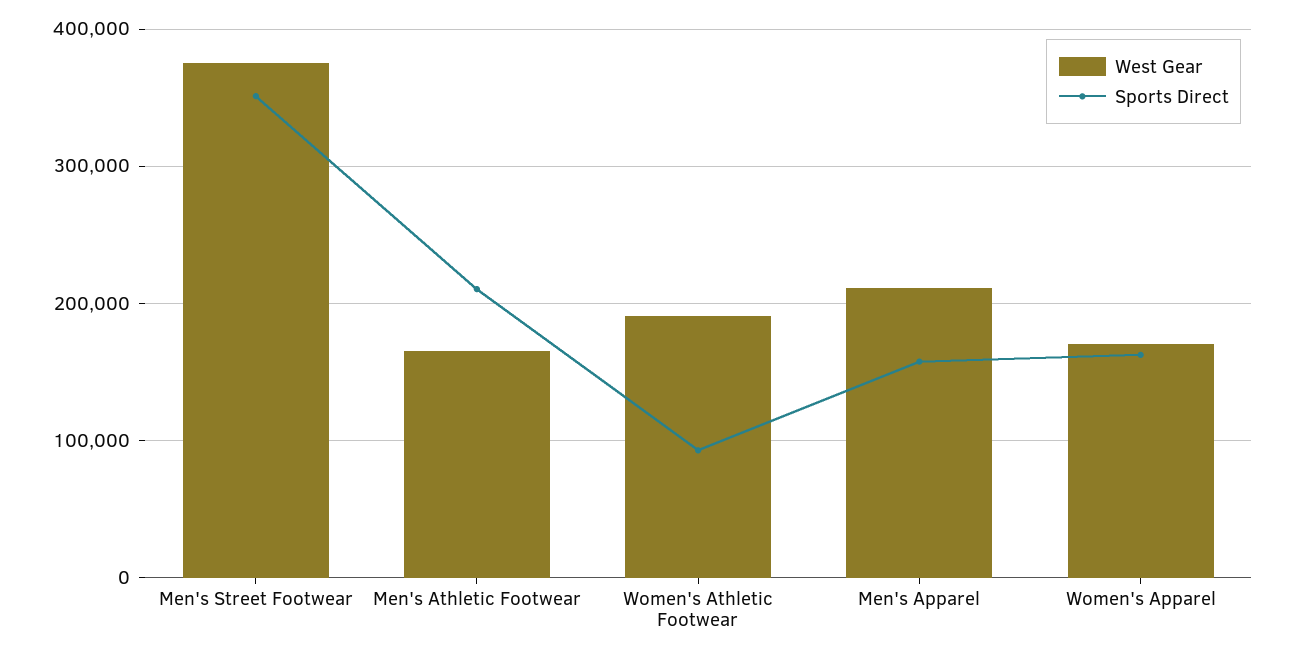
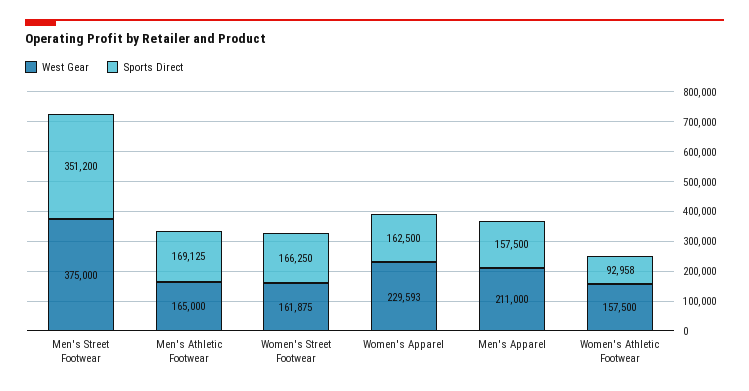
  {
    "West Gear": {
      "Men's Street Footwear": 375000,
      "Men's Athletic Footwear": 165000,
-     "Women's Athletic Footwear": 190000,
+     "Women's Athletic Footwear": 157500,
      "Men's Apparel": 211000,
-     "Women's Apparel": 170000
+     "Women's Apparel": 229593,
+     "Women's Street Footwear": 161875
    },
    "Sports Direct": {
      "Men's Street Footwear": 351200,
-     "Men's Athletic Footwear": 210000,
+     "Men's Athletic Footwear": 169125,
      "Women's Athletic Footwear": 92958,
      "Men's Apparel": 157500,
-     "Women's Apparel": 162500
+     "Women's Apparel": 162500,
+     "Women's Street Footwear": 166250
    }
  }

